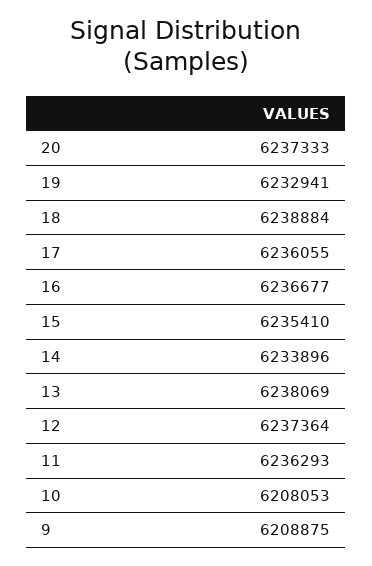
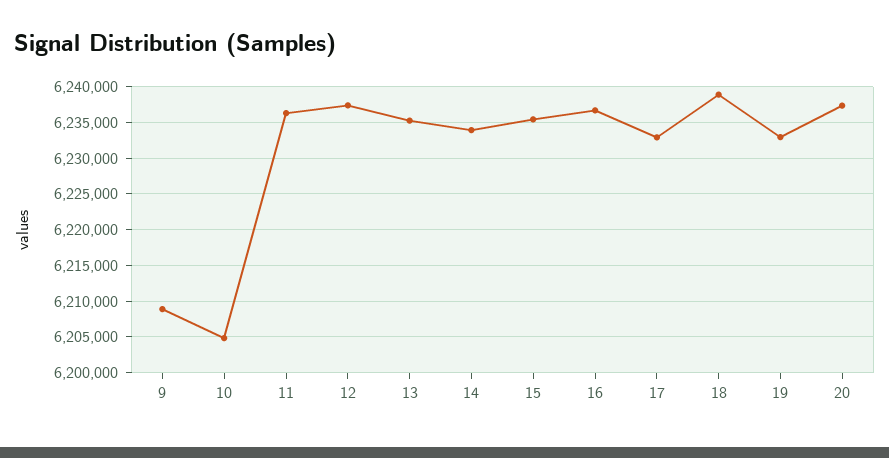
  {
    "20": 6237333,
    "19": 6232941,
    "18": 6238884,
-   "17": 6236055,
+   "17": 6233000,
    "16": 6236677,
    "15": 6235410,
    "14": 6233896,
-   "13": 6238069,
+   "13": 6235000,
    "12": 6237364,
    "11": 6236293,
-   "10": 6208053,
+   "10": 6205000,
    "9": 6208875
  }

